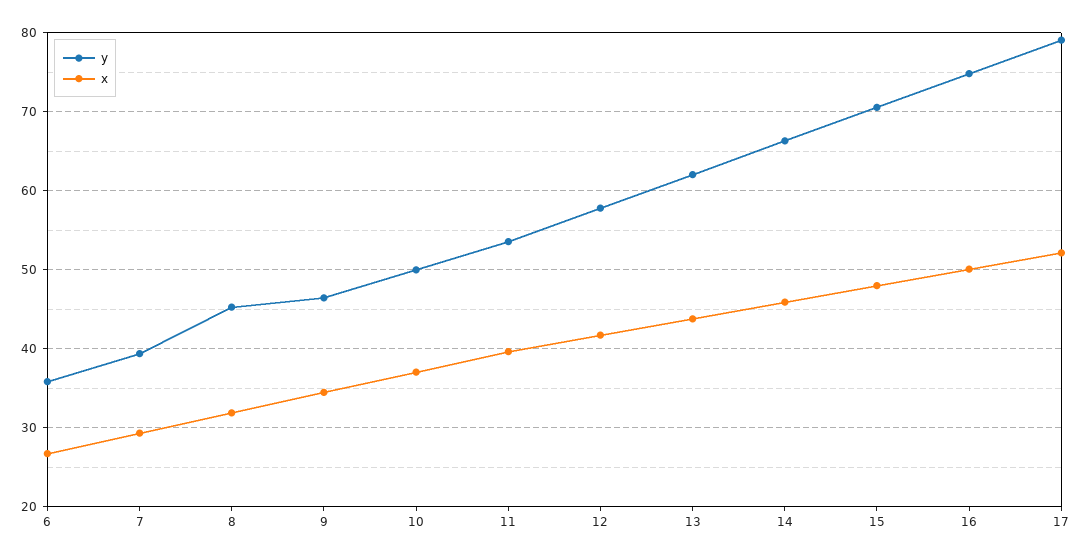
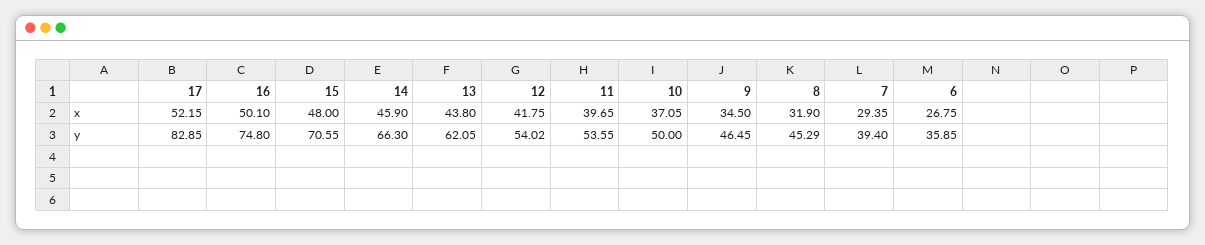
  {
    "y": {
      "6": 35.85,
      "7": 39.4,
      "8": 45.29,
      "9": 46.45,
      "10": 50,
      "11": 53.55,
-     "12": 58,
+     "12": 54.02,
      "13": 62.05,
      "14": 66.3,
      "15": 70.55,
      "16": 74.8,
-     "17": 79
+     "17": 82.85
    },
    "x": {
      "6": 26.75,
      "7": 29.35,
      "8": 31.9,
      "9": 34.5,
      "10": 37.05,
      "11": 39.65,
      "12": 41.75,
      "13": 43.8,
      "14": 45.9,
      "15": 48,
      "16": 50.1,
      "17": 52.15
    }
  }

